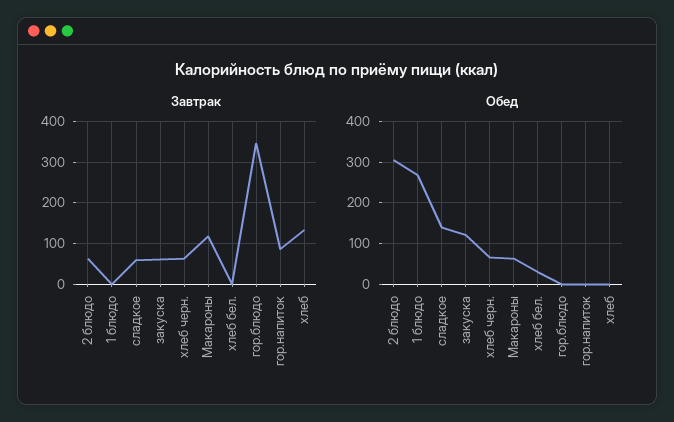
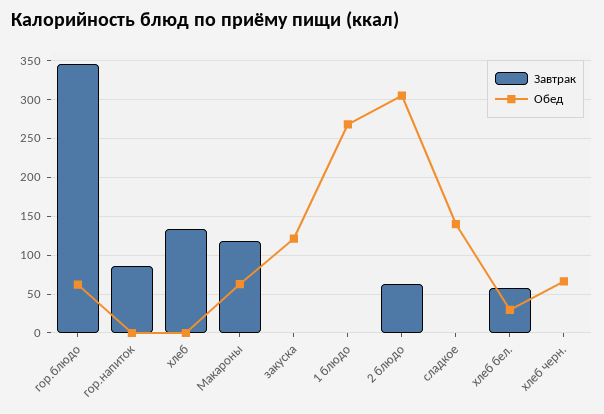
  {
    "Завтрак": {
      "2 блюдо": 60,
      "1 блюдо": 0,
-     "сладкое": 60,
+     "сладкое": 0,
-     "закуска": 60,
+     "закуска": 0,
-     "хлеб черн.": 60,
+     "хлеб черн.": 0,
      "Макароны": 120,
-     "хлеб бел.": 0,
+     "хлеб бел.": 60,
      "гор.блюдо": 350,
      "гор.напиток": 90,
      "хлеб": 130
    },
    "Обед": {
      "2 блюдо": 300,
      "1 блюдо": 270,
      "сладкое": 140,
      "закуска": 120,
      "хлеб черн.": 70,
      "Макароны": 60,
      "хлеб бел.": 30,
-     "гор.блюдо": 0,
+     "гор.блюдо": 60,
      "гор.напиток": 0,
      "хлеб": 0
    }
  }

